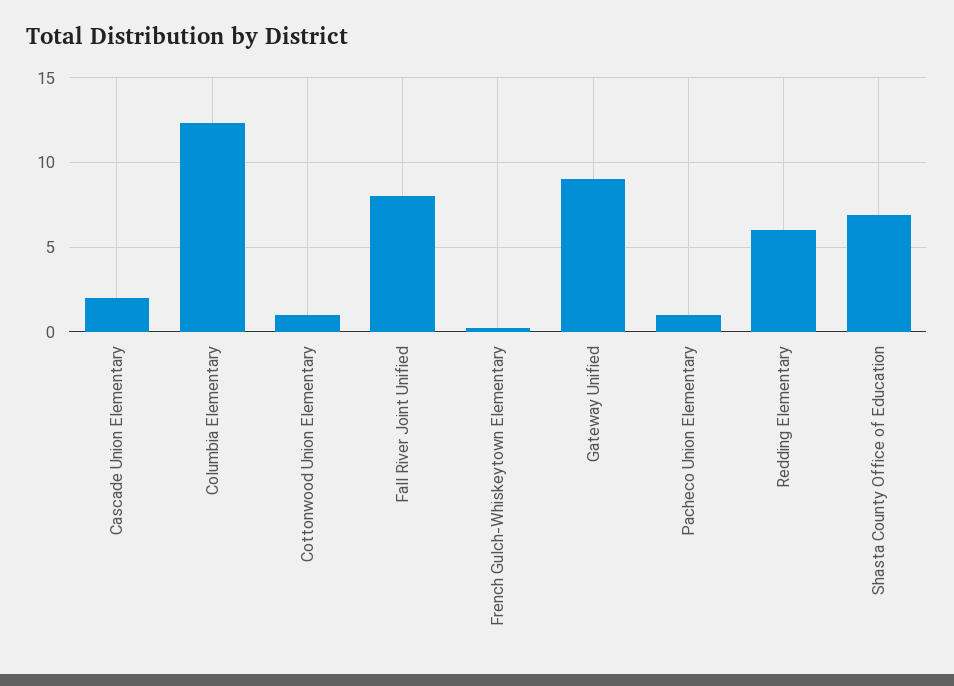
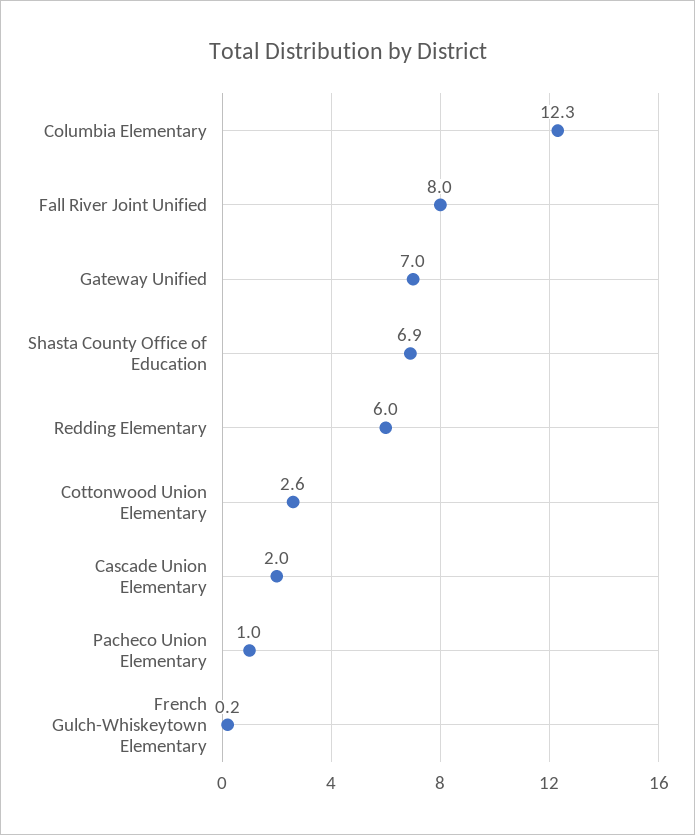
  {
    "Cascade Union Elementary": 2,
    "Columbia Elementary": 12.3,
-   "Cottonwood Union Elementary": 1,
+   "Cottonwood Union Elementary": 2.6,
    "Fall River Joint Unified": 8,
    "French Gulch-Whiskeytown Elementary": 0.2,
-   "Gateway Unified": 9,
+   "Gateway Unified": 7,
    "Pacheco Union Elementary": 1,
    "Redding Elementary": 6,
    "Shasta County Office of Education": 6.9
  }

